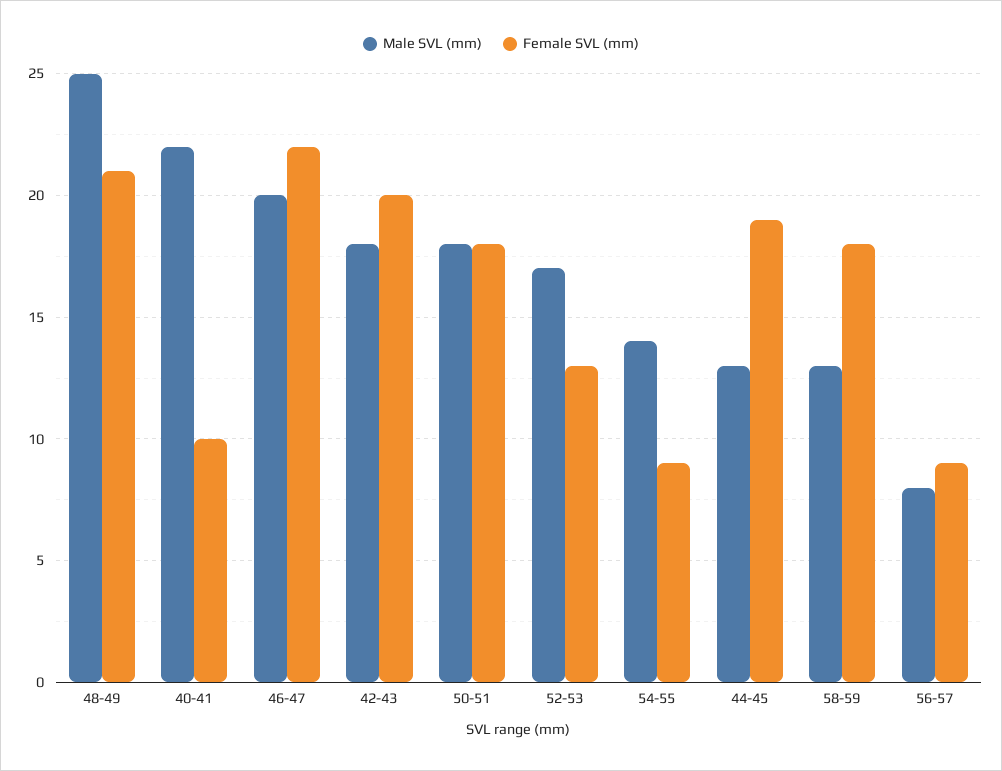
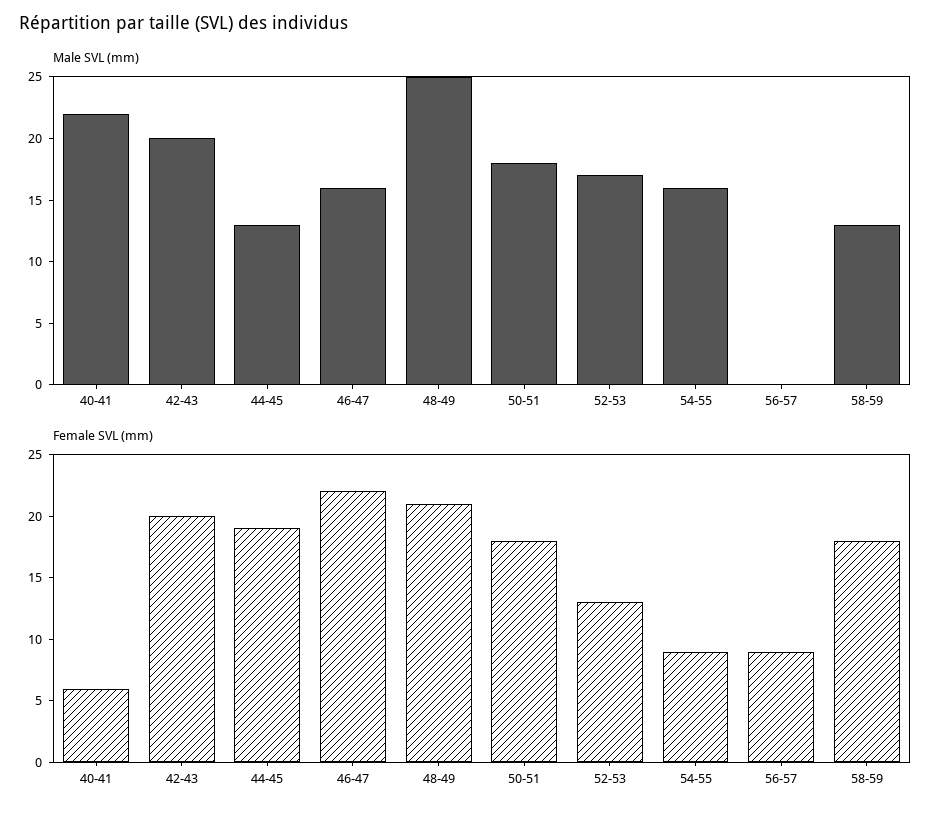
  {
    "Male SVL (mm)": {
      "48-49": 25,
      "40-41": 22,
-     "46-47": 20,
+     "46-47": 16,
-     "42-43": 18,
+     "42-43": 20,
      "50-51": 18,
      "52-53": 17,
-     "54-55": 14,
+     "54-55": 16,
      "44-45": 13,
      "58-59": 13,
-     "56-57": 8
+     "56-57": 0
    },
    "Female SVL (mm)": {
      "48-49": 21,
-     "40-41": 10,
+     "40-41": 6,
      "46-47": 22,
      "42-43": 20,
      "50-51": 18,
      "52-53": 13,
      "54-55": 9,
      "44-45": 19,
      "58-59": 18,
      "56-57": 9
    }
  }

